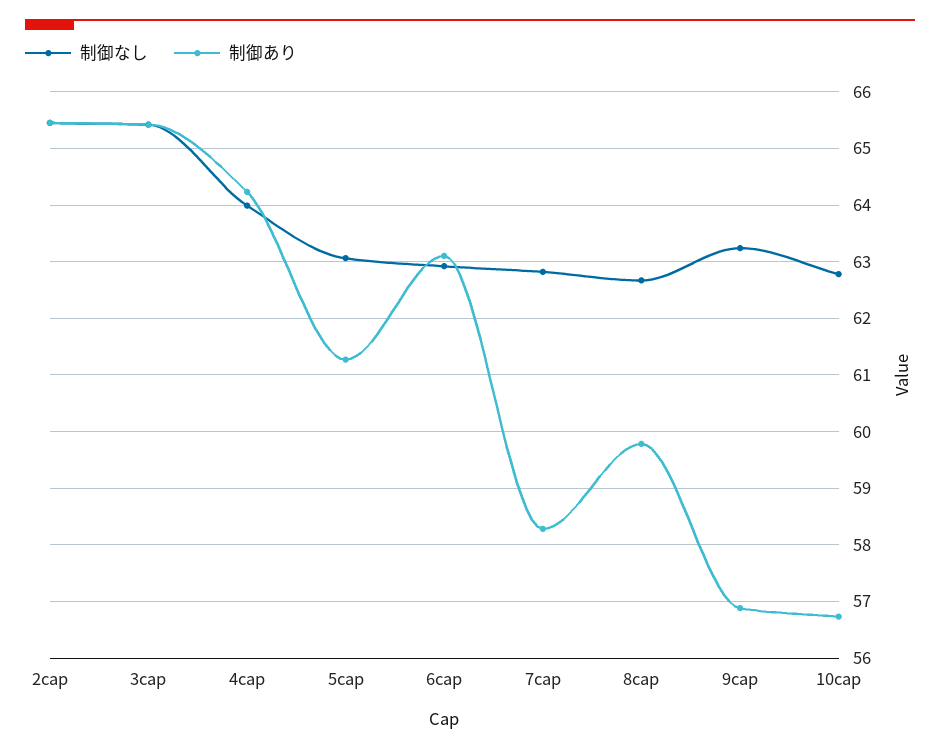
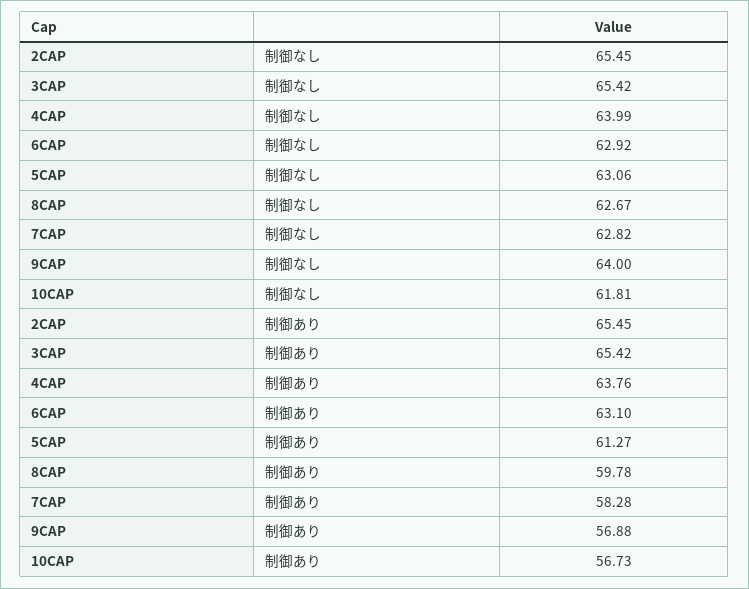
  {
    "制御なし": {
      "2cap": 65.45,
      "3cap": 65.42,
      "4cap": 63.99,
      "5cap": 63.06,
      "6cap": 62.92,
      "7cap": 62.82,
      "8cap": 62.67,
-     "9cap": 63.2,
+     "9cap": 64,
-     "10cap": 62.8
+     "10cap": 61.81
    },
    "制御あり": {
      "2cap": 65.45,
      "3cap": 65.42,
-     "4cap": 64.2,
+     "4cap": 63.76,
      "5cap": 61.27,
      "6cap": 63.1,
      "7cap": 58.28,
      "8cap": 59.78,
      "9cap": 56.88,
      "10cap": 56.73
    }
  }

